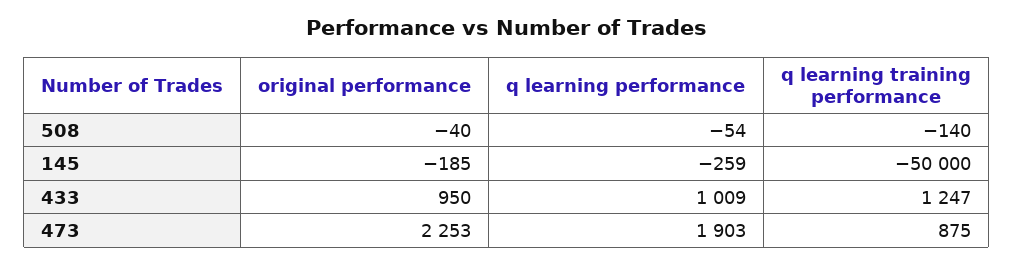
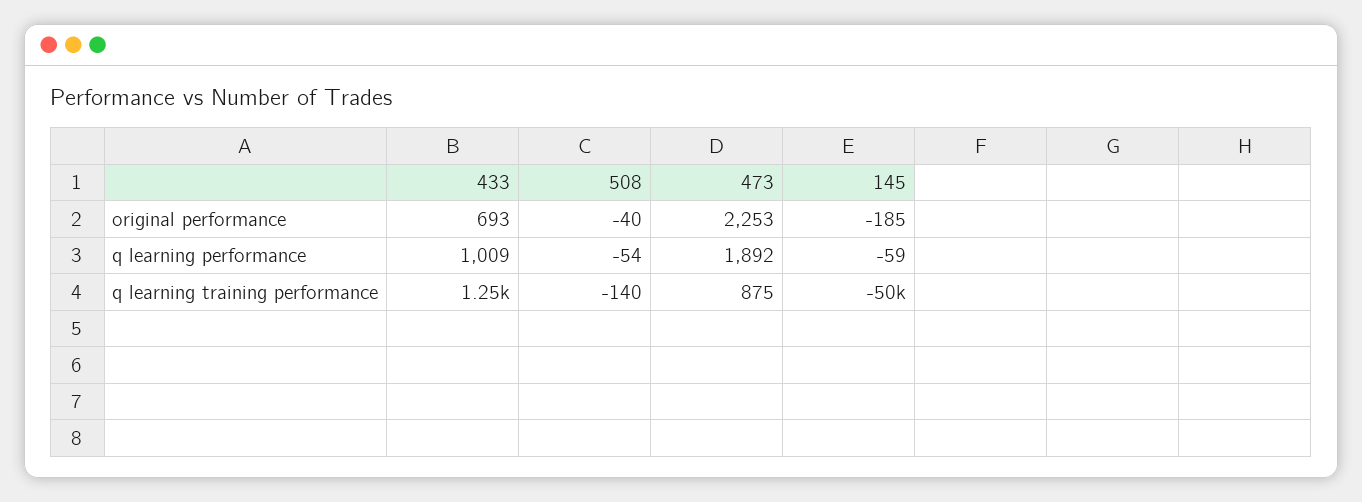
  {
    "original performance": {
      "508": -40,
      "145": -185,
-     "433": 950,
+     "433": 693,
      "473": 2253
    },
    "q learning performance": {
      "508": -54,
-     "145": -259,
+     "145": -59,
      "433": 1009,
-     "473": 1903
+     "473": 1892
    },
    "q learning training performance": {
      "508": -140,
      "145": -50000,
      "433": 1247,
      "473": 875
    }
  }

